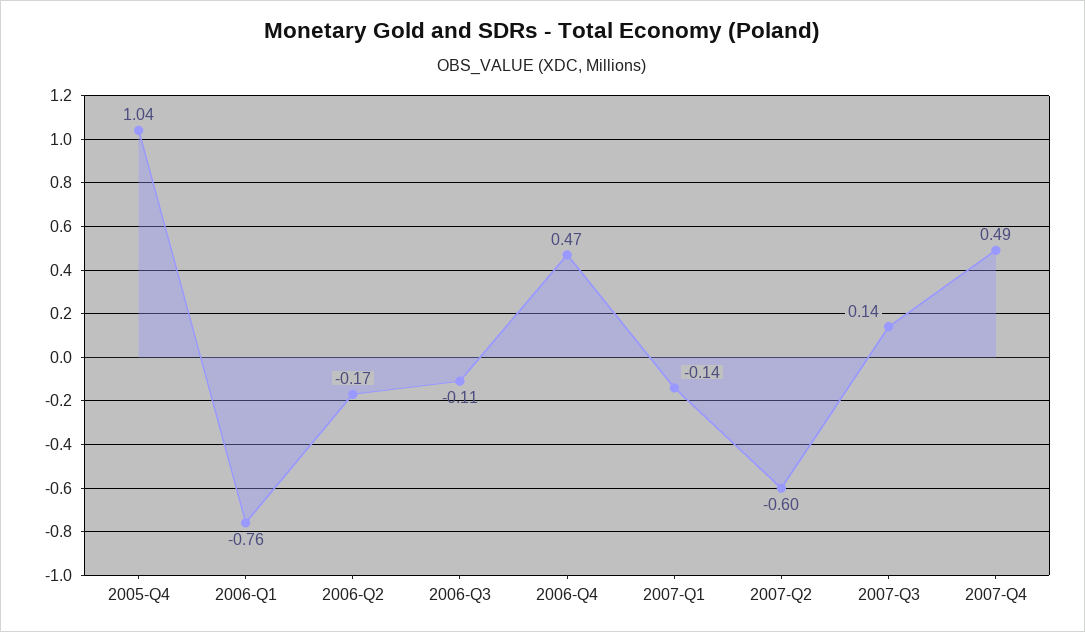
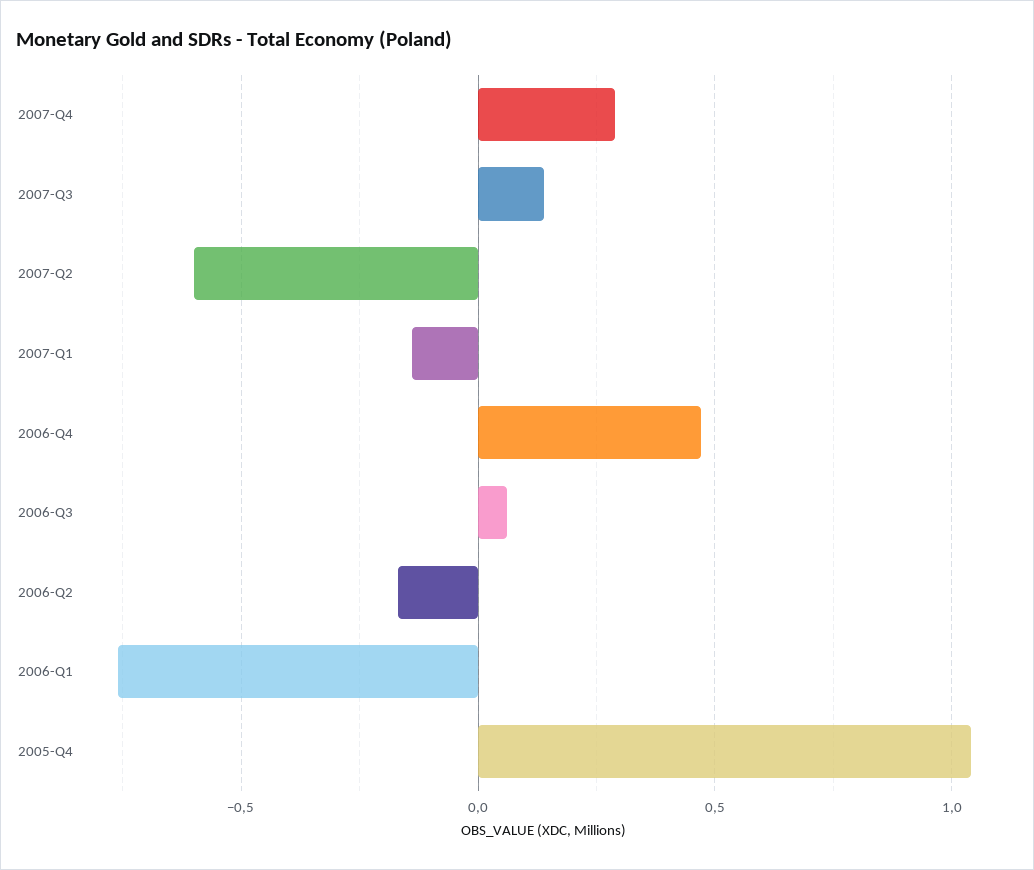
  {
    "2005-Q4": 1.04,
    "2006-Q1": -0.76,
    "2006-Q2": -0.17,
-   "2006-Q3": -0.11,
+   "2006-Q3": 0.05,
    "2006-Q4": 0.47,
    "2007-Q1": -0.14,
    "2007-Q2": -0.6,
    "2007-Q3": 0.14,
-   "2007-Q4": 0.49
+   "2007-Q4": 0.3
  }

